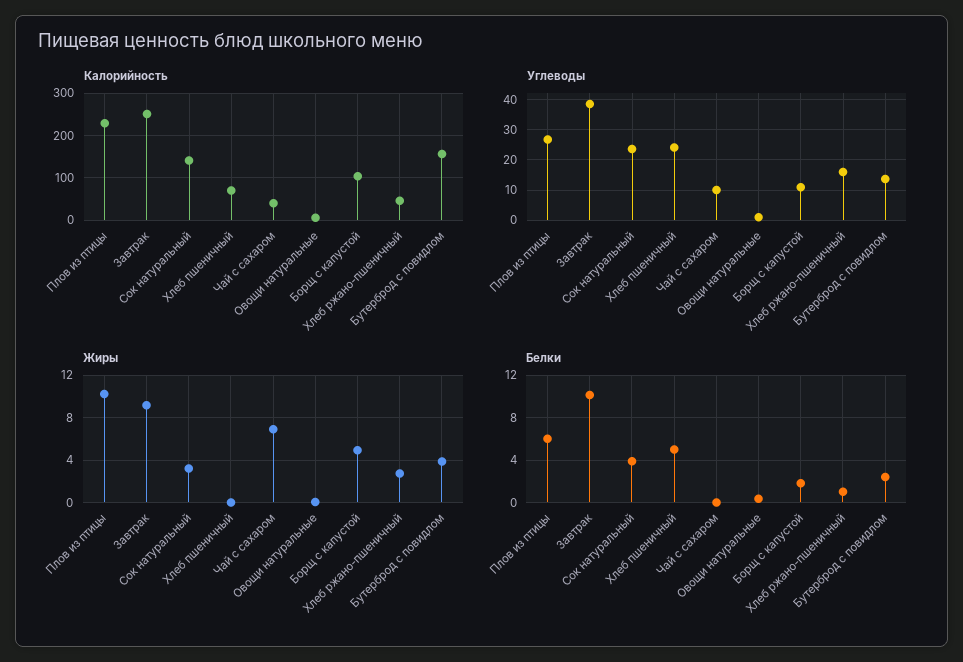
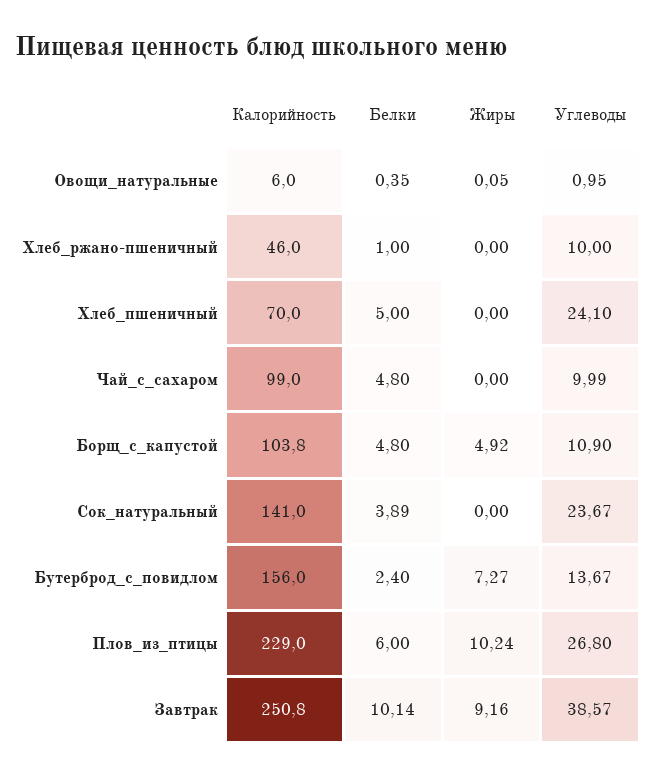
  {
    "Калорийность": {
      "Плов из птицы": 229,
      "Завтрак": 250.8,
      "Сок натуральный": 141,
      "Хлеб пшеничный": 70,
-     "Чай с сахаром": 40,
+     "Чай с сахаром": 99,
      "Овощи натуральные": 6,
      "Борщ с капустой": 103.8,
      "Хлеб ржано-пшеничный": 46,
      "Бутерброд с повидлом": 156
    },
    "Углеводы": {
      "Плов из птицы": 26.8,
      "Завтрак": 38.57,
      "Сок натуральный": 23.67,
      "Хлеб пшеничный": 24.1,
      "Чай с сахаром": 9.99,
      "Овощи натуральные": 0.95,
      "Борщ с капустой": 10.9,
-     "Хлеб ржано-пшеничный": 16,
+     "Хлеб ржано-пшеничный": 10,
      "Бутерброд с повидлом": 13.67
    },
    "Жиры": {
      "Плов из птицы": 10.24,
      "Завтрак": 9.16,
-     "Сок натуральный": 3,
+     "Сок натуральный": 0,
      "Хлеб пшеничный": 0,
-     "Чай с сахаром": 7,
+     "Чай с сахаром": 0,
      "Овощи натуральные": 0.05,
      "Борщ с капустой": 4.92,
-     "Хлеб ржано-пшеничный": 3,
+     "Хлеб ржано-пшеничный": 0,
-     "Бутерброд с повидлом": 4
+     "Бутерброд с повидлом": 7.27
    },
    "Белки": {
      "Плов из птицы": 6,
      "Завтрак": 10.14,
      "Сок натуральный": 3.89,
      "Хлеб пшеничный": 5,
-     "Чай с сахаром": 0,
+     "Чай с сахаром": 4.8,
      "Овощи натуральные": 0.35,
-     "Борщ с капустой": 2,
+     "Борщ с капустой": 4.8,
      "Хлеб ржано-пшеничный": 1,
      "Бутерброд с повидлом": 2.4
    }
  }

